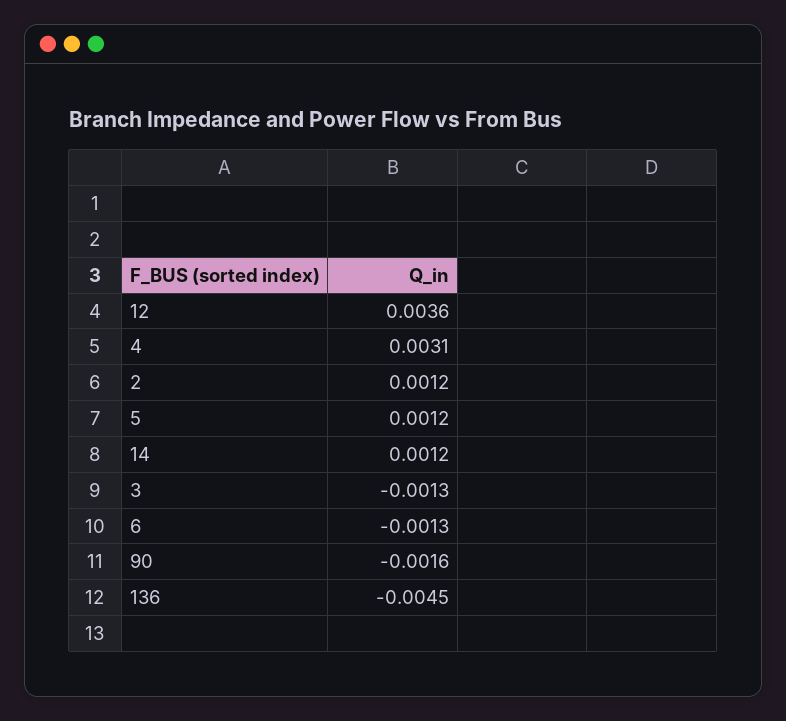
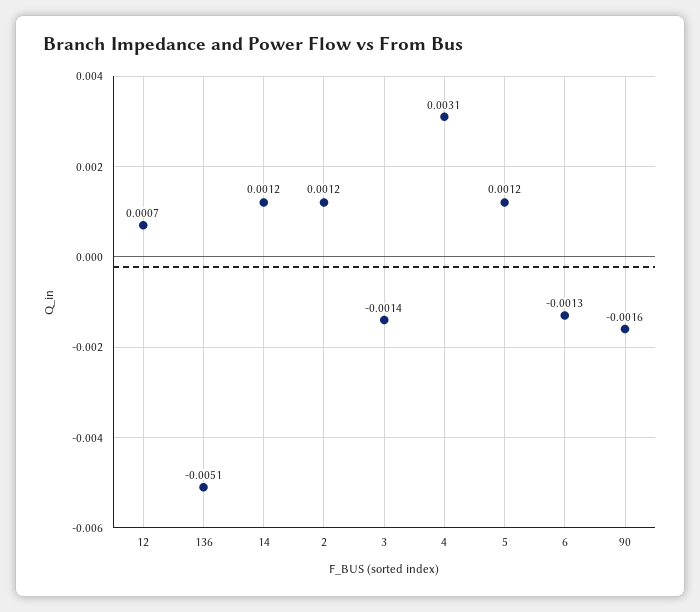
  {
-   "12": 0.0036,
+   "12": 0.0007,
    "4": 0.0031,
    "2": 0.0012,
    "5": 0.0012,
    "14": 0.0012,
-   "3": -0.0013,
+   "3": -0.0014,
    "6": -0.0013,
    "90": -0.0016,
-   "136": -0.0045
+   "136": -0.0051
  }

